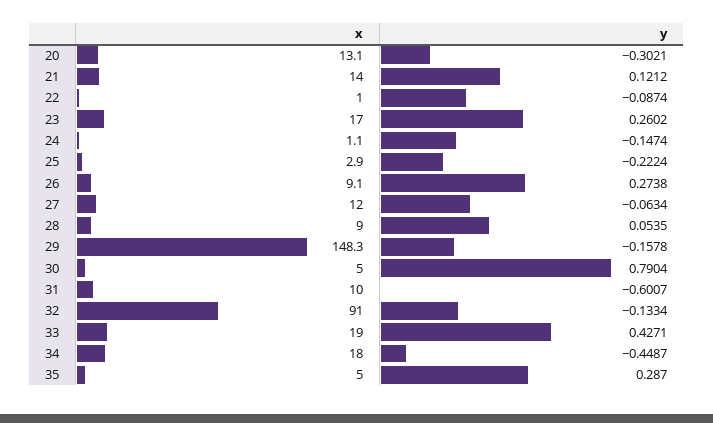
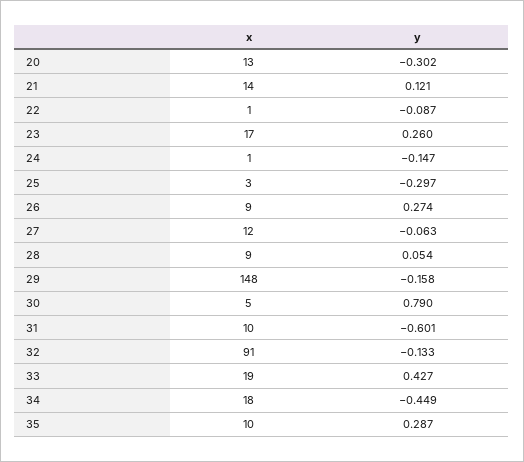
  {
    "x": {
      "20": 13.1,
      "21": 14,
      "22": 1,
      "23": 17,
      "24": 1.1,
      "25": 2.9,
      "26": 9.1,
      "27": 12,
      "28": 9,
      "29": 148.3,
      "30": 5,
      "31": 10,
      "32": 91,
      "33": 19,
      "34": 18,
-     "35": 5
+     "35": 10
    },
    "y": {
      "20": -0.3021,
      "21": 0.1212,
      "22": -0.0874,
      "23": 0.2602,
      "24": -0.1474,
-     "25": -0.2224,
+     "25": -0.297,
      "26": 0.2738,
      "27": -0.0634,
      "28": 0.0535,
      "29": -0.1578,
      "30": 0.7904,
      "31": -0.6007,
      "32": -0.1334,
      "33": 0.4271,
      "34": -0.4487,
      "35": 0.287
    }
  }

